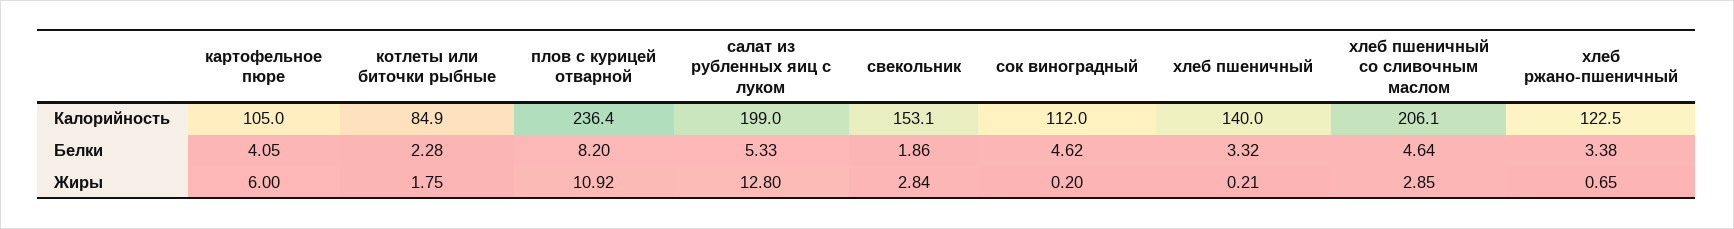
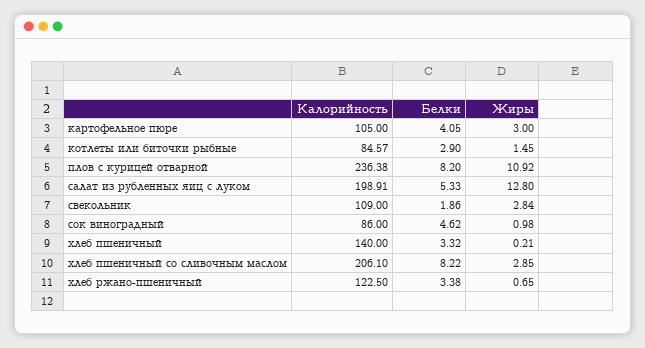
  {
    "картофельное пюре": {
      "Калорийность": 105,
      "Белки": 4.05,
-     "Жиры": 6
+     "Жиры": 3
    },
    "котлеты или биточки рыбные": {
-     "Калорийность": 84.9,
+     "Калорийность": 84.57,
-     "Белки": 2.28,
+     "Белки": 2.9,
-     "Жиры": 1.75
+     "Жиры": 1.45
    },
    "плов с курицей отварной": {
-     "Калорийность": 236.4,
+     "Калорийность": 236.38,
      "Белки": 8.2,
      "Жиры": 10.92
    },
    "салат из рубленных яиц с луком": {
-     "Калорийность": 199,
+     "Калорийность": 198.91,
      "Белки": 5.33,
      "Жиры": 12.8
    },
    "свекольник": {
-     "Калорийность": 153.1,
+     "Калорийность": 109,
      "Белки": 1.86,
      "Жиры": 2.84
    },
    "сок виноградный": {
-     "Калорийность": 112,
+     "Калорийность": 86,
      "Белки": 4.62,
-     "Жиры": 0.2
+     "Жиры": 0.98
    },
    "хлеб пшеничный": {
      "Калорийность": 140,
      "Белки": 3.32,
      "Жиры": 0.21
    },
    "хлеб пшеничный со сливочным маслом": {
      "Калорийность": 206.1,
-     "Белки": 4.64,
+     "Белки": 8.22,
      "Жиры": 2.85
    },
    "хлеб ржано-пшеничный": {
      "Калорийность": 122.5,
      "Белки": 3.38,
      "Жиры": 0.65
    }
  }

